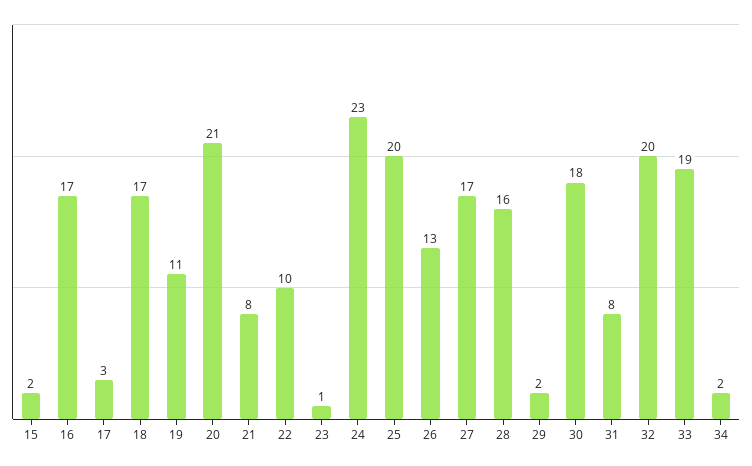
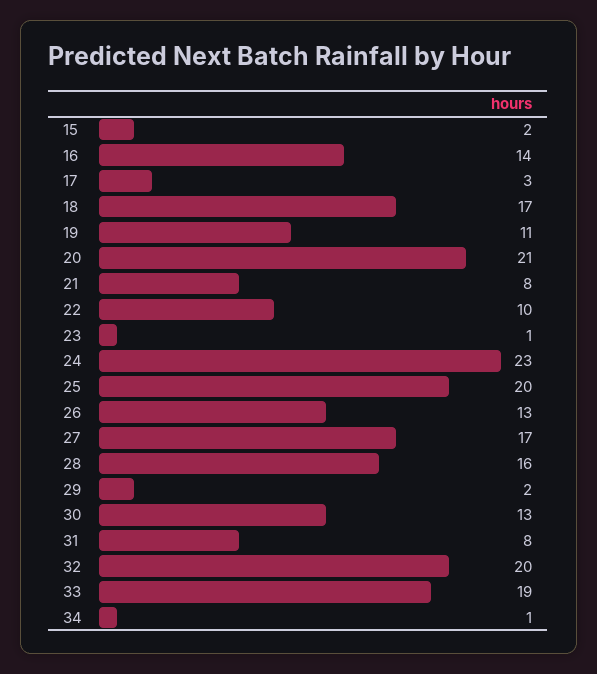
  {
    "15": 2,
-   "16": 17,
+   "16": 14,
    "17": 3,
    "18": 17,
    "19": 11,
    "20": 21,
    "21": 8,
    "22": 10,
    "23": 1,
    "24": 23,
    "25": 20,
    "26": 13,
    "27": 17,
    "28": 16,
    "29": 2,
-   "30": 18,
+   "30": 13,
    "31": 8,
    "32": 20,
    "33": 19,
-   "34": 2
+   "34": 1
  }

